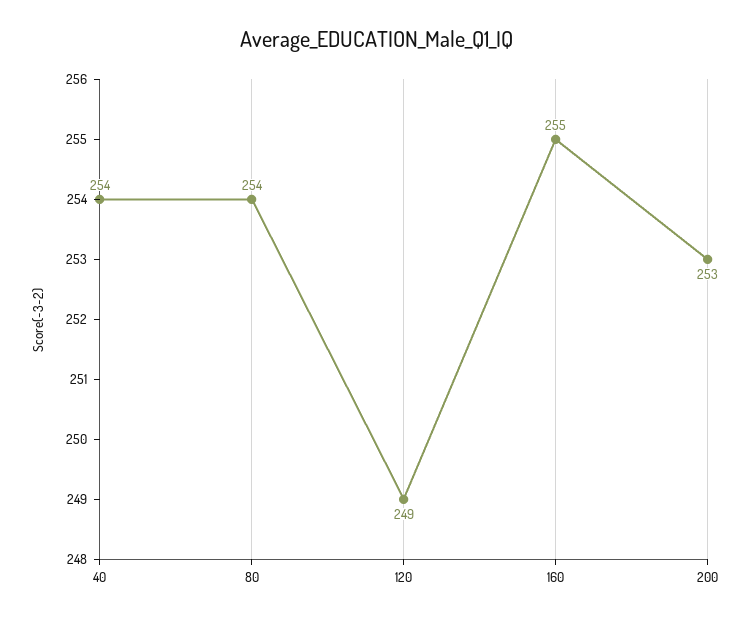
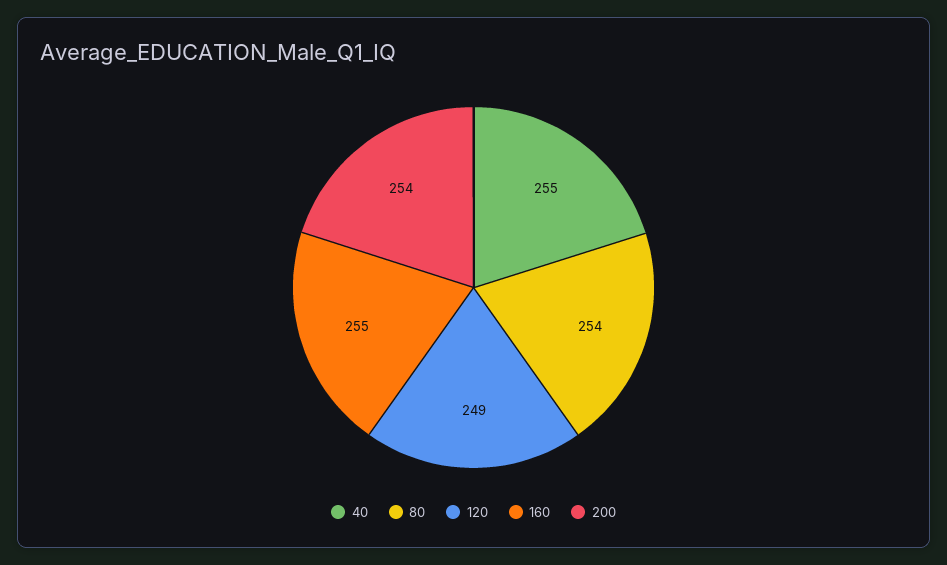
  {
-   "40": 254,
+   "40": 255,
    "80": 254,
    "120": 249,
    "160": 255,
-   "200": 253
+   "200": 254
  }

